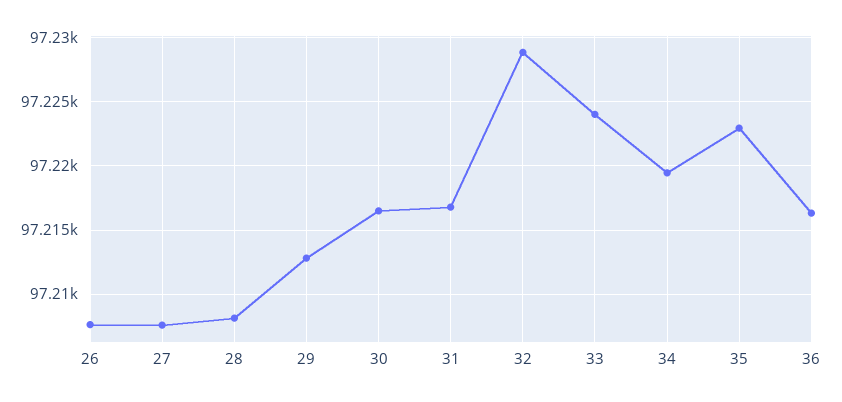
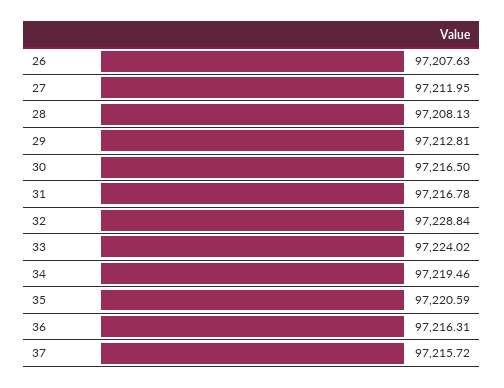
  {
    "26": 97207.63,
-   "27": 97207.5,
+   "27": 97211.95,
    "28": 97208.13,
    "29": 97212.81,
    "30": 97216.5,
    "31": 97216.78,
    "32": 97228.84,
    "33": 97224.02,
    "34": 97219.46,
-   "35": 97223,
+   "35": 97220.59,
-   "36": 97216.31
+   "36": 97216.31,
+   "37": 97215.72
  }

